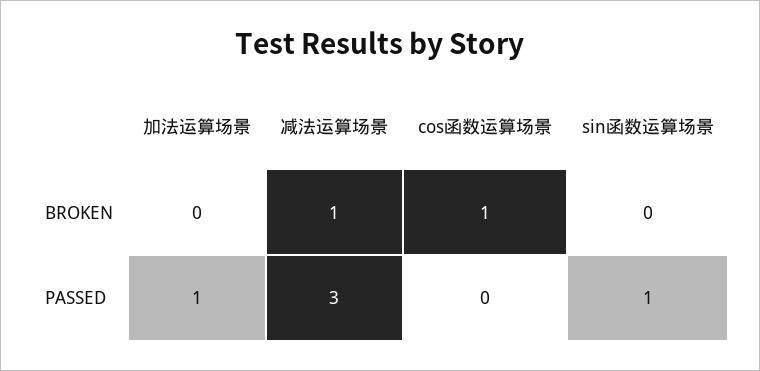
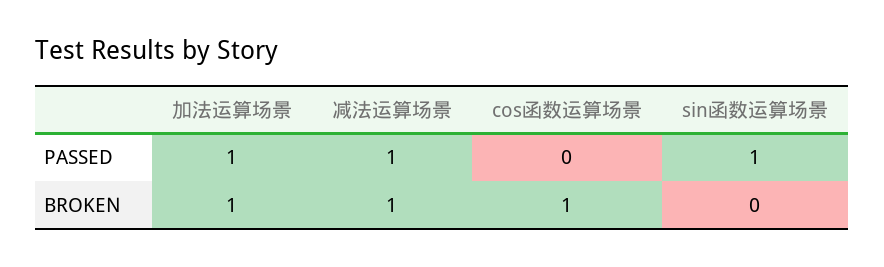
  {
    "加法运算场景": {
-     "BROKEN": 0,
+     "BROKEN": 1,
      "PASSED": 1
    },
    "减法运算场景": {
      "BROKEN": 1,
-     "PASSED": 3
+     "PASSED": 1
    },
    "cos函数运算场景": {
      "BROKEN": 1,
      "PASSED": 0
    },
    "sin函数运算场景": {
      "BROKEN": 0,
      "PASSED": 1
    }
  }

